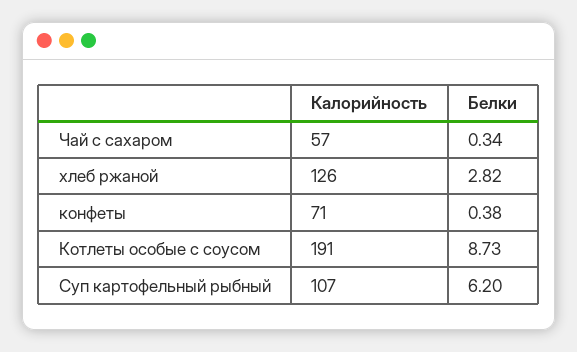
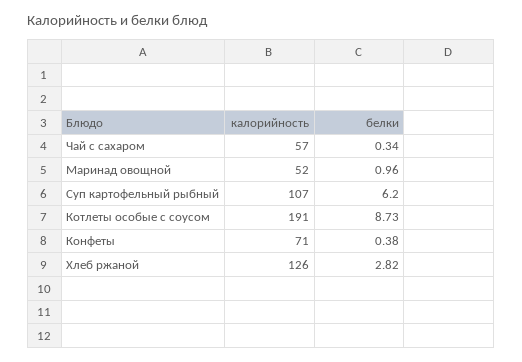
  {
    "Калорийность": {
      "Чай с сахаром": 57,
      "хлеб ржаной": 126,
      "конфеты": 71,
      "Котлеты особые с соусом": 191,
-     "Суп картофельный рыбный": 107
+     "Суп картофельный рыбный": 107,
+     "Маринад овощной": 52
    },
    "Белки": {
      "Чай с сахаром": 0.34,
      "хлеб ржаной": 2.82,
      "конфеты": 0.38,
      "Котлеты особые с соусом": 8.73,
-     "Суп картофельный рыбный": 6.2
+     "Суп картофельный рыбный": 6.2,
+     "Маринад овощной": 0.96
    }
  }

